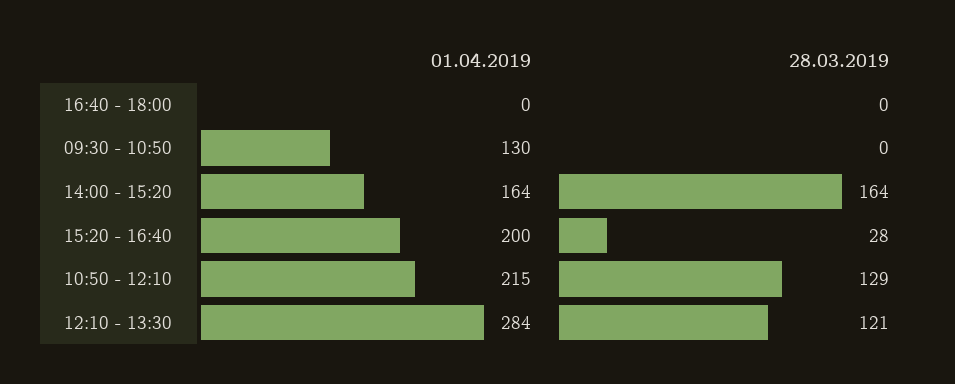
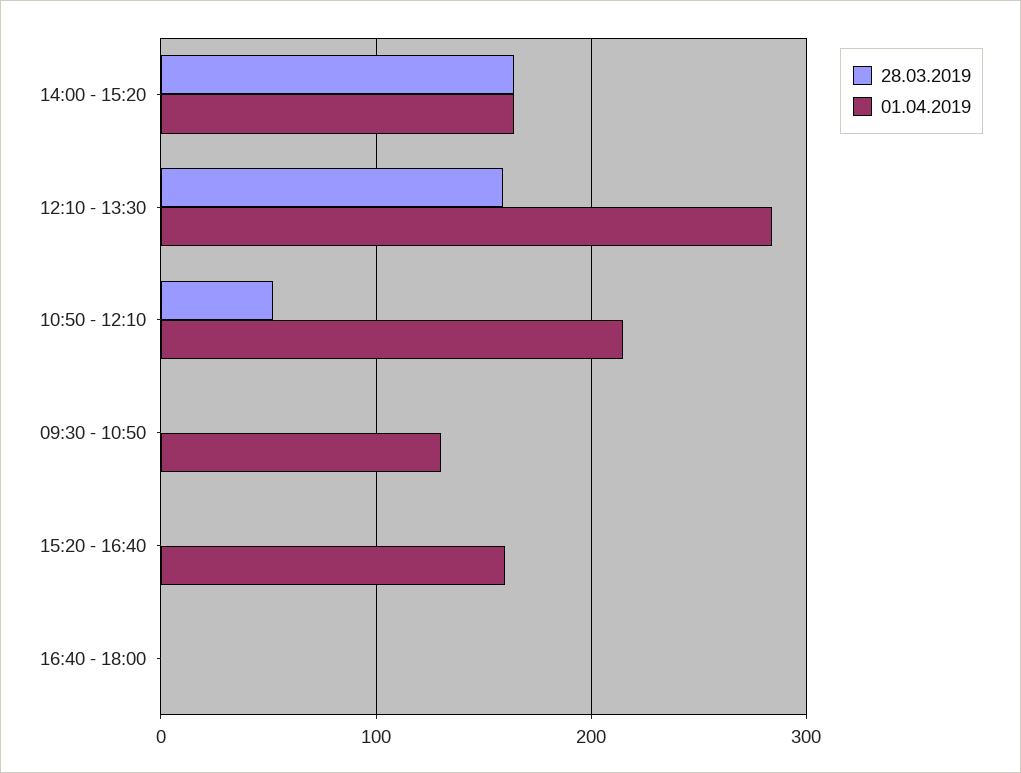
  {
    "01.04.2019": {
      "16:40 - 18:00": 0,
      "09:30 - 10:50": 130,
      "14:00 - 15:20": 164,
-     "15:20 - 16:40": 200,
+     "15:20 - 16:40": 160,
      "10:50 - 12:10": 215,
      "12:10 - 13:30": 284
    },
    "28.03.2019": {
      "16:40 - 18:00": 0,
      "09:30 - 10:50": 0,
      "14:00 - 15:20": 164,
-     "15:20 - 16:40": 28,
+     "15:20 - 16:40": 0,
-     "10:50 - 12:10": 129,
+     "10:50 - 12:10": 50,
-     "12:10 - 13:30": 121
+     "12:10 - 13:30": 160
    }
  }

